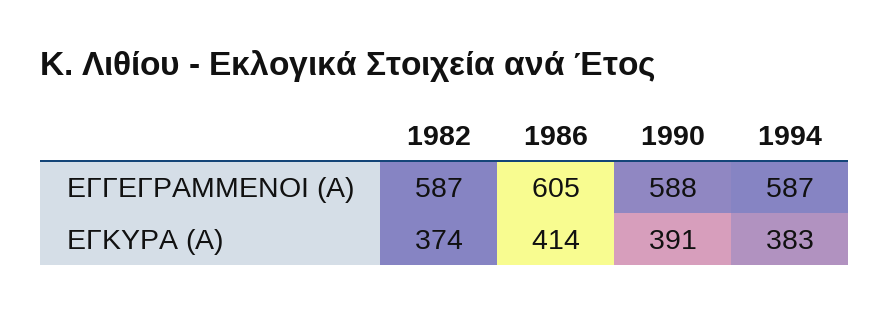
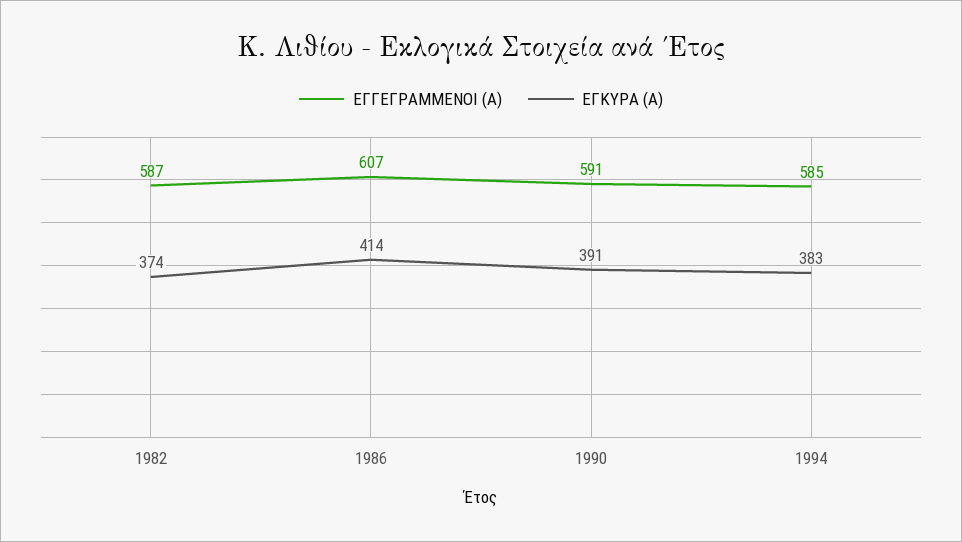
  {
    "ΕΓΓΕΓΡΑΜΜΕΝΟΙ (Α)": {
      "1982": 587,
-     "1986": 605,
+     "1986": 607,
-     "1990": 588,
+     "1990": 591,
-     "1994": 587
+     "1994": 585
    },
    "ΕΓΚΥΡΑ (Α)": {
      "1982": 374,
      "1986": 414,
      "1990": 391,
      "1994": 383
    }
  }

